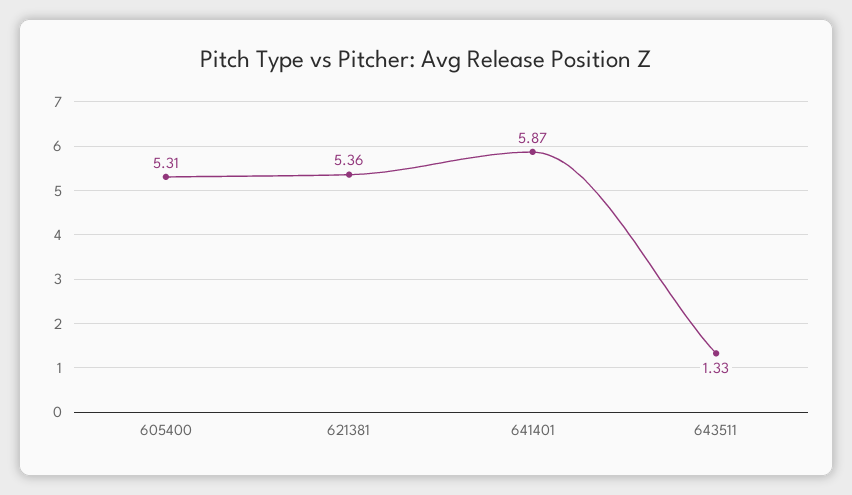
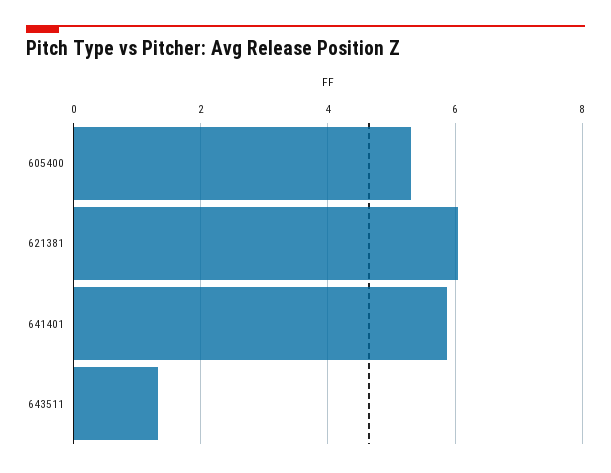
  {
    "605400": 5.31,
-   "621381": 5.36,
+   "621381": 6,
    "641401": 5.87,
    "643511": 1.33
  }

